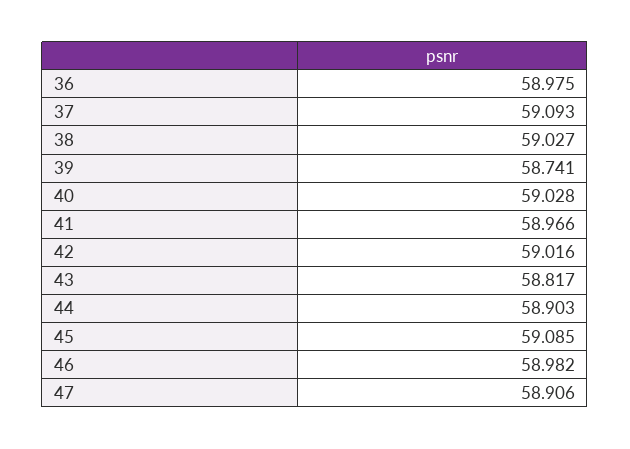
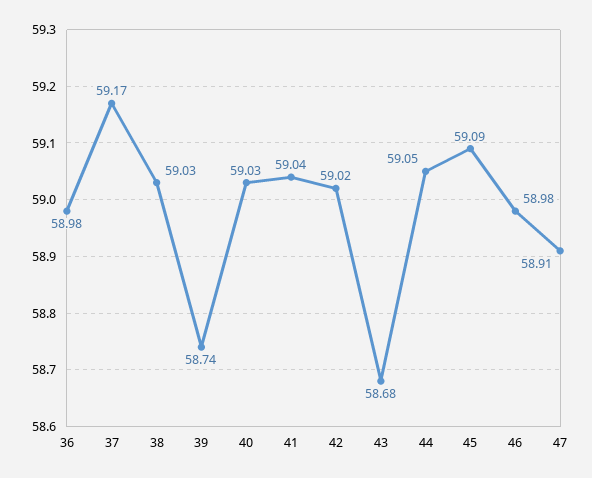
  {
    "36": 58.975,
-   "37": 59.093,
+   "37": 59.17,
    "38": 59.027,
    "39": 58.741,
    "40": 59.028,
-   "41": 58.966,
+   "41": 59.04,
    "42": 59.016,
-   "43": 58.817,
+   "43": 58.68,
-   "44": 58.903,
+   "44": 59.05,
    "45": 59.085,
    "46": 58.982,
    "47": 58.906
  }

